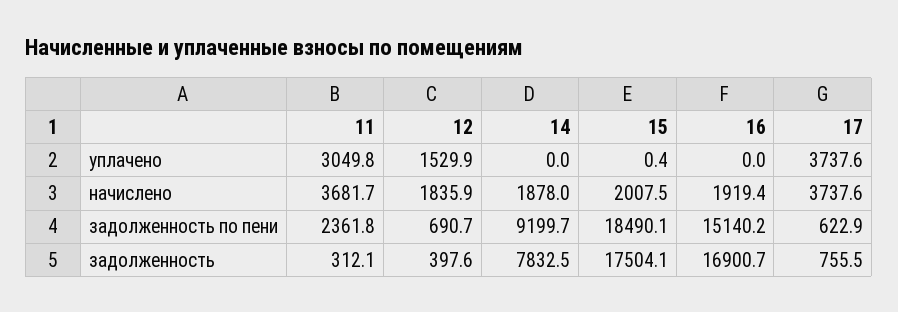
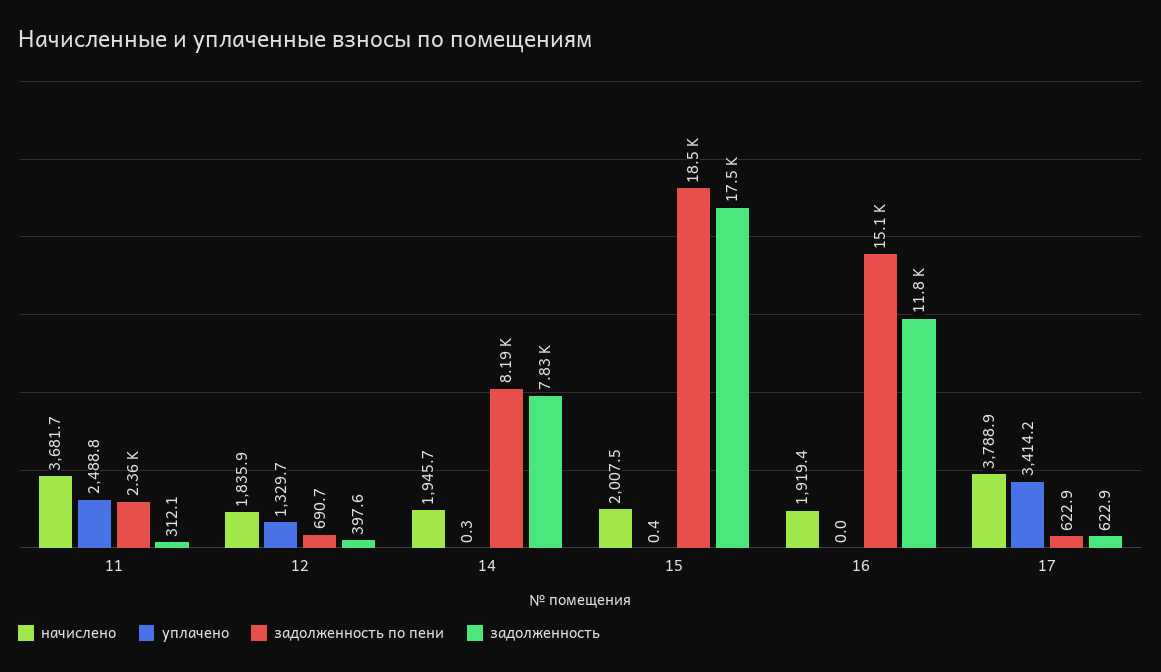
  {
    "уплачено": {
-     "11": 3049.8,
+     "11": 2488.8,
-     "12": 1529.9,
+     "12": 1329.7,
-     "14": 0,
+     "14": 0.3,
      "15": 0.4,
      "16": 0,
-     "17": 3737.6
+     "17": 3414.2
    },
    "начислено": {
      "11": 3681.7,
      "12": 1835.9,
-     "14": 1878,
+     "14": 1945.7,
      "15": 2007.5,
      "16": 1919.4,
-     "17": 3737.6
+     "17": 3788.9
    },
    "задолженность по пени": {
      "11": 2361.8,
      "12": 690.7,
-     "14": 9199.7,
+     "14": 8190,
      "15": 18490.1,
      "16": 15140.2,
      "17": 622.9
    },
    "задолженность": {
      "11": 312.1,
      "12": 397.6,
      "14": 7832.5,
      "15": 17504.1,
-     "16": 16900.7,
+     "16": 11800,
-     "17": 755.5
+     "17": 622.9
    }
  }

